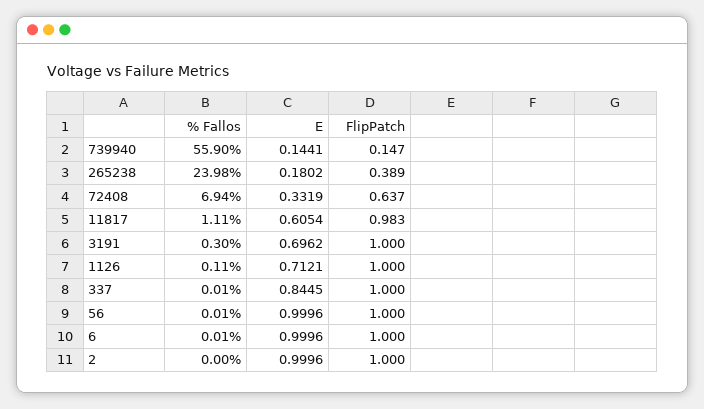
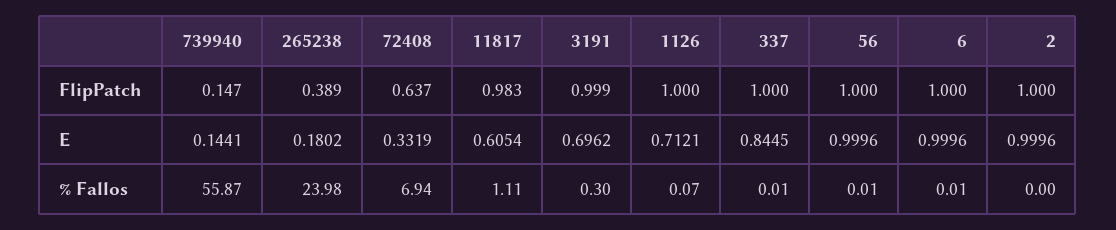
  {
    "% Fallos": {
-     "739940": 55.9,
+     "739940": 55.87,
      "265238": 23.98,
      "72408": 6.94,
      "11817": 1.11,
      "3191": 0.3,
-     "1126": 0.11,
+     "1126": 0.07,
      "337": 0.01,
      "56": 0.01,
      "6": 0.01,
      "2": 0
    },
    "E": {
      "739940": 0.1441,
      "265238": 0.1802,
      "72408": 0.3319,
      "11817": 0.6054,
      "3191": 0.6962,
      "1126": 0.7121,
      "337": 0.8445,
      "56": 0.9996,
      "6": 0.9996,
      "2": 0.9996
    },
    "FlipPatch": {
      "739940": 0.147,
      "265238": 0.389,
      "72408": 0.637,
      "11817": 0.983,
-     "3191": 1,
+     "3191": 0.999,
      "1126": 1,
      "337": 1,
      "56": 1,
      "6": 1,
      "2": 1
    }
  }

